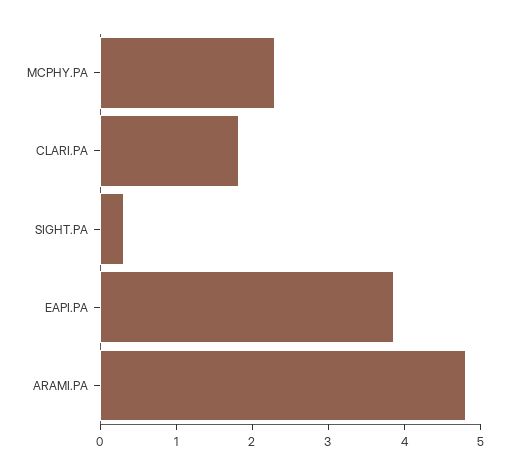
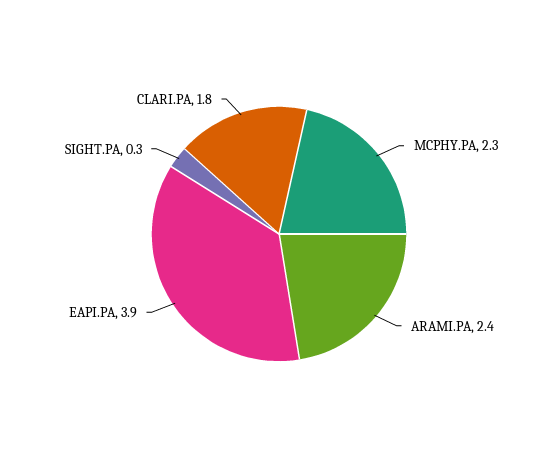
  {
    "MCPHY.PA": 2.3,
    "CLARI.PA": 1.8,
    "SIGHT.PA": 0.3,
    "EAPI.PA": 3.9,
-   "ARAMI.PA": 4.8
+   "ARAMI.PA": 2.4
  }

